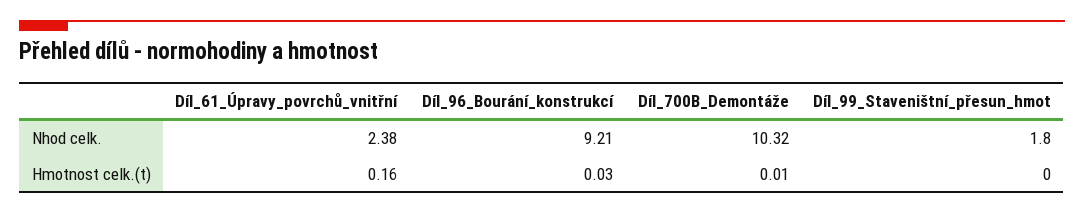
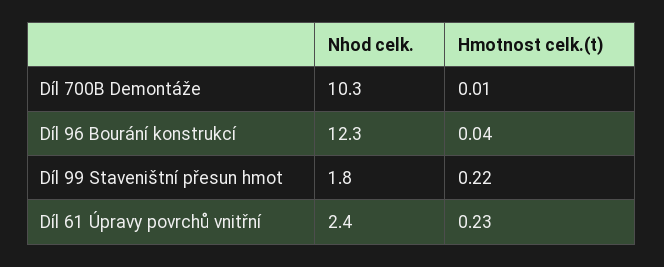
  {
    "Díl_61_Úpravy_povrchů_vnitřní": {
      "Nhod celk.": 2.38,
-     "Hmotnost celk.(t)": 0.16
+     "Hmotnost celk.(t)": 0.23
    },
    "Díl_96_Bourání_konstrukcí": {
-     "Nhod celk.": 9.21,
+     "Nhod celk.": 12.3,
-     "Hmotnost celk.(t)": 0.03
+     "Hmotnost celk.(t)": 0.04
    },
    "Díl_700B_Demontáže": {
      "Nhod celk.": 10.32,
      "Hmotnost celk.(t)": 0.01
    },
    "Díl_99_Staveništní_přesun_hmot": {
      "Nhod celk.": 1.8,
-     "Hmotnost celk.(t)": 0
+     "Hmotnost celk.(t)": 0.22
    }
  }

